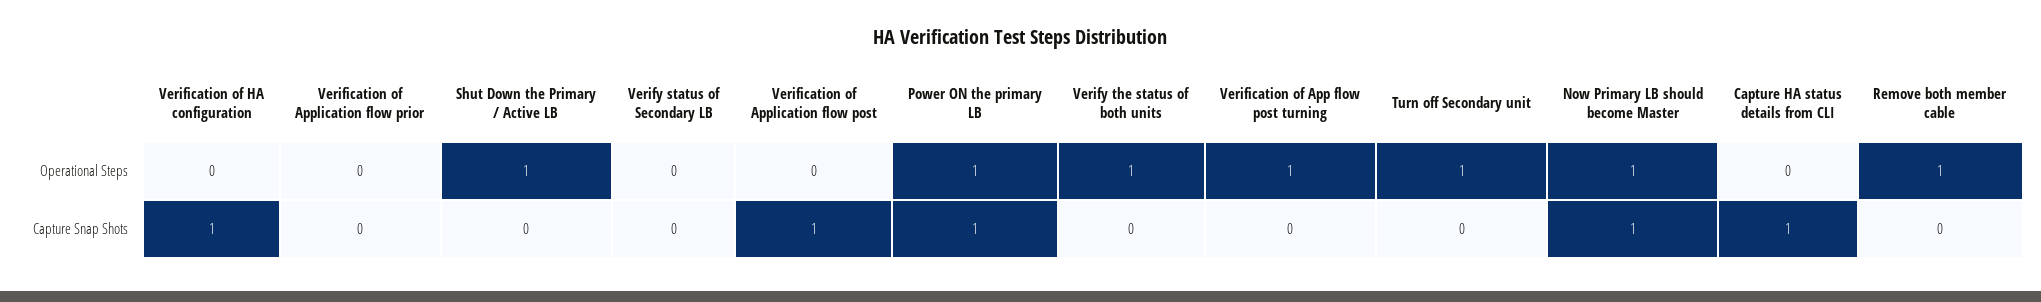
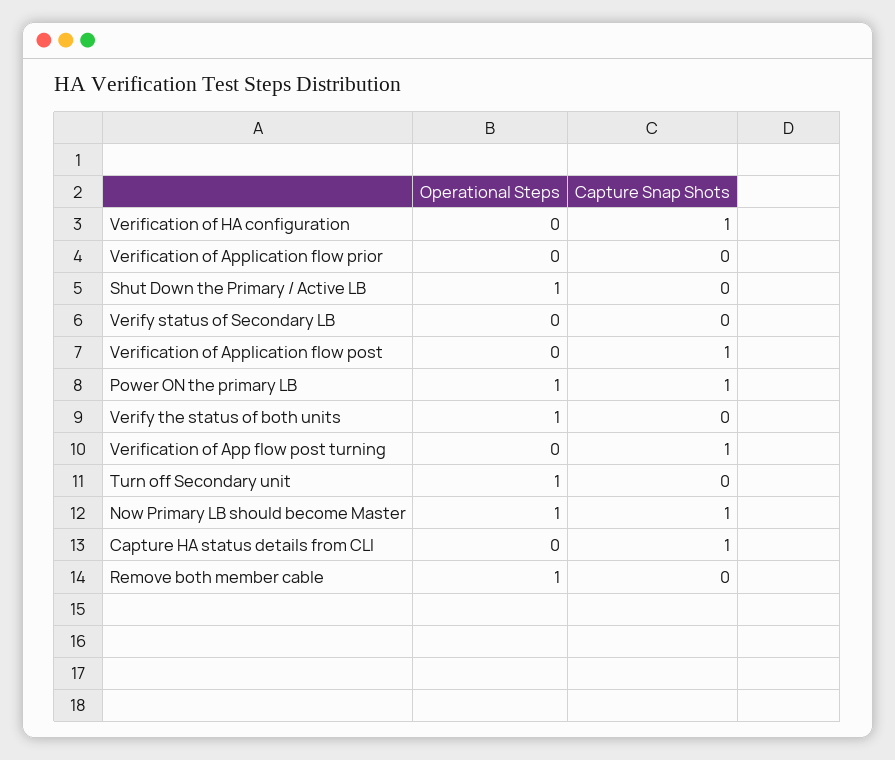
  {
    "Verification of HA configuration": {
      "Operational Steps": 0,
      "Capture Snap Shots": 1
    },
    "Verification of Application flow prior": {
      "Operational Steps": 0,
      "Capture Snap Shots": 0
    },
    "Shut Down the Primary / Active LB": {
      "Operational Steps": 1,
      "Capture Snap Shots": 0
    },
    "Verify status of Secondary LB": {
      "Operational Steps": 0,
      "Capture Snap Shots": 0
    },
    "Verification of Application flow post": {
      "Operational Steps": 0,
      "Capture Snap Shots": 1
    },
    "Power ON the primary LB": {
      "Operational Steps": 1,
      "Capture Snap Shots": 1
    },
    "Verify the status of both units": {
      "Operational Steps": 1,
      "Capture Snap Shots": 0
    },
    "Verification of App flow post turning": {
-     "Operational Steps": 1,
+     "Operational Steps": 0,
-     "Capture Snap Shots": 0
+     "Capture Snap Shots": 1
    },
    "Turn off Secondary unit": {
      "Operational Steps": 1,
      "Capture Snap Shots": 0
    },
    "Now Primary LB should become Master": {
      "Operational Steps": 1,
      "Capture Snap Shots": 1
    },
    "Capture HA status details from CLI": {
      "Operational Steps": 0,
      "Capture Snap Shots": 1
    },
    "Remove both member cable": {
      "Operational Steps": 1,
      "Capture Snap Shots": 0
    }
  }

